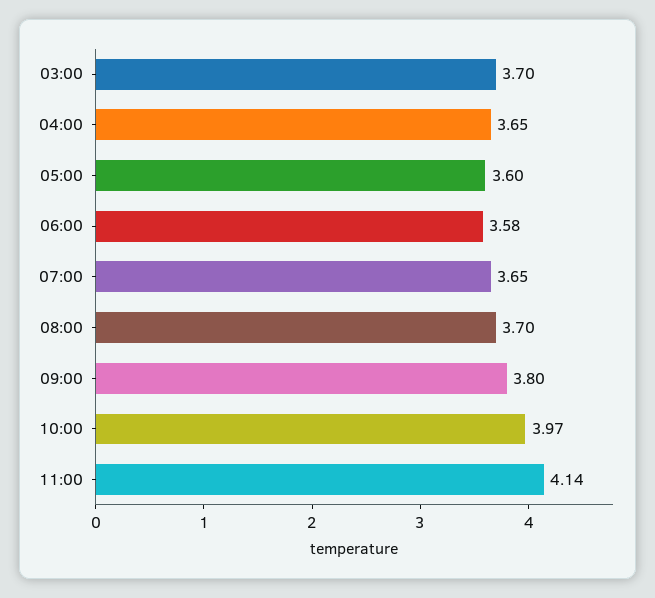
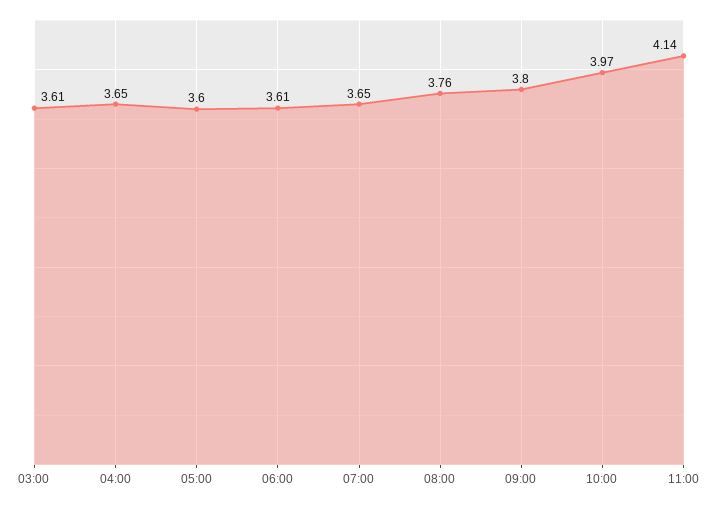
  {
-   "03:00": 3.7,
+   "03:00": 3.61,
    "04:00": 3.65,
    "05:00": 3.6,
-   "06:00": 3.58,
+   "06:00": 3.61,
    "07:00": 3.65,
-   "08:00": 3.7,
+   "08:00": 3.76,
    "09:00": 3.8,
    "10:00": 3.97,
    "11:00": 4.14
  }

